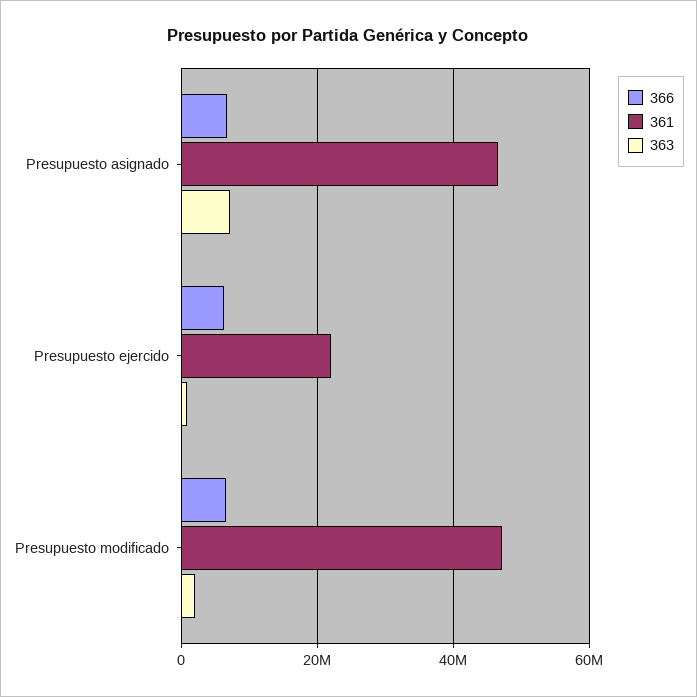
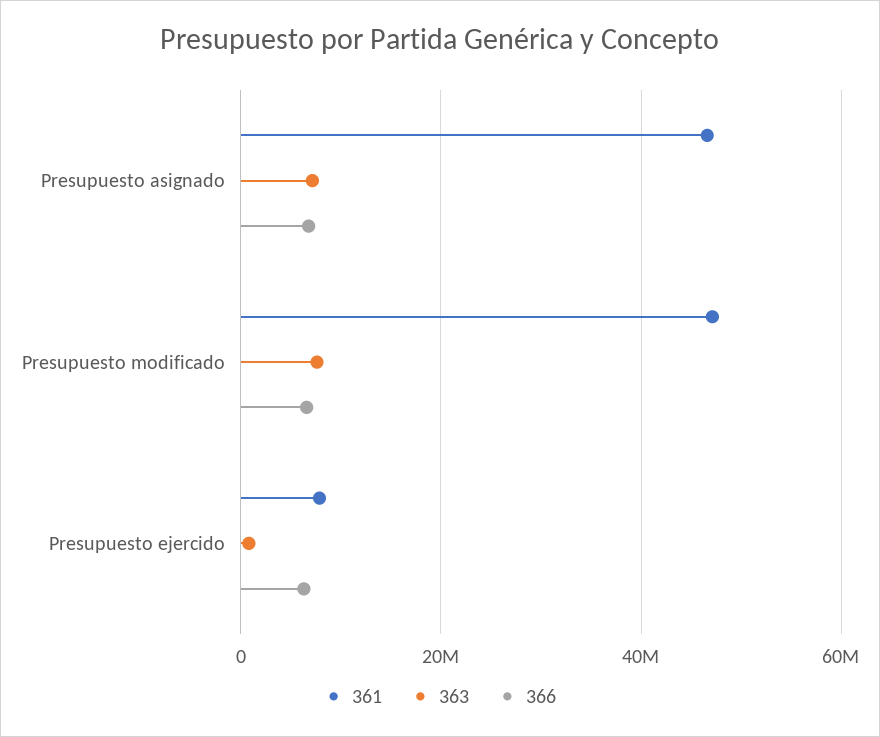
  {
    "366": {
      "Presupuesto asignado": 6000000,
      "Presupuesto ejercido": 6000000,
      "Presupuesto modificado": 6000000
    },
    "361": {
      "Presupuesto asignado": 46000000,
-     "Presupuesto ejercido": 22000000,
+     "Presupuesto ejercido": 8000000,
      "Presupuesto modificado": 48000000
    },
    "363": {
      "Presupuesto asignado": 8000000,
      "Presupuesto ejercido": 0,
-     "Presupuesto modificado": 2000000
+     "Presupuesto modificado": 8000000
    }
  }

